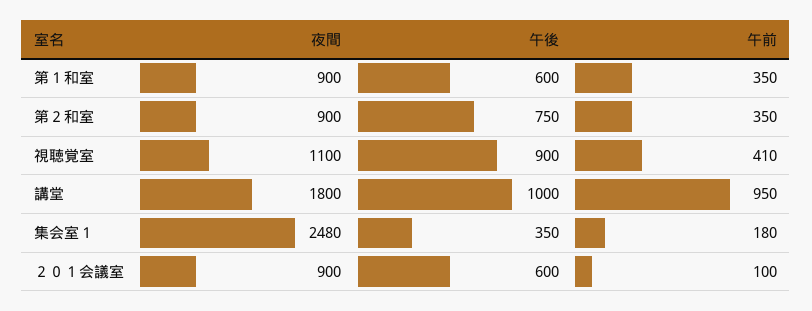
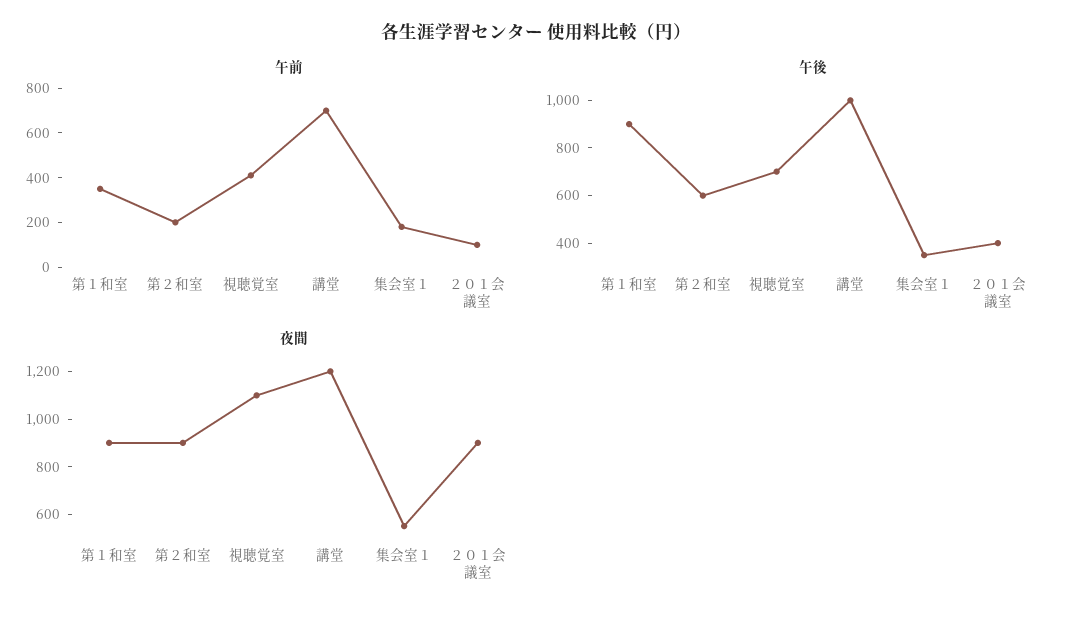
  {
    "夜間": {
      "第１和室": 900,
      "第２和室": 900,
      "視聴覚室": 1100,
-     "講堂": 1800,
+     "講堂": 1200,
-     "集会室１": 2480,
+     "集会室１": 550,
      "２０１会議室": 900
    },
    "午後": {
-     "第１和室": 600,
+     "第１和室": 900,
-     "第２和室": 750,
+     "第２和室": 600,
-     "視聴覚室": 900,
+     "視聴覚室": 700,
      "講堂": 1000,
      "集会室１": 350,
-     "２０１会議室": 600
+     "２０１会議室": 400
    },
    "午前": {
      "第１和室": 350,
-     "第２和室": 350,
+     "第２和室": 200,
      "視聴覚室": 410,
-     "講堂": 950,
+     "講堂": 700,
      "集会室１": 180,
      "２０１会議室": 100
    }
  }

